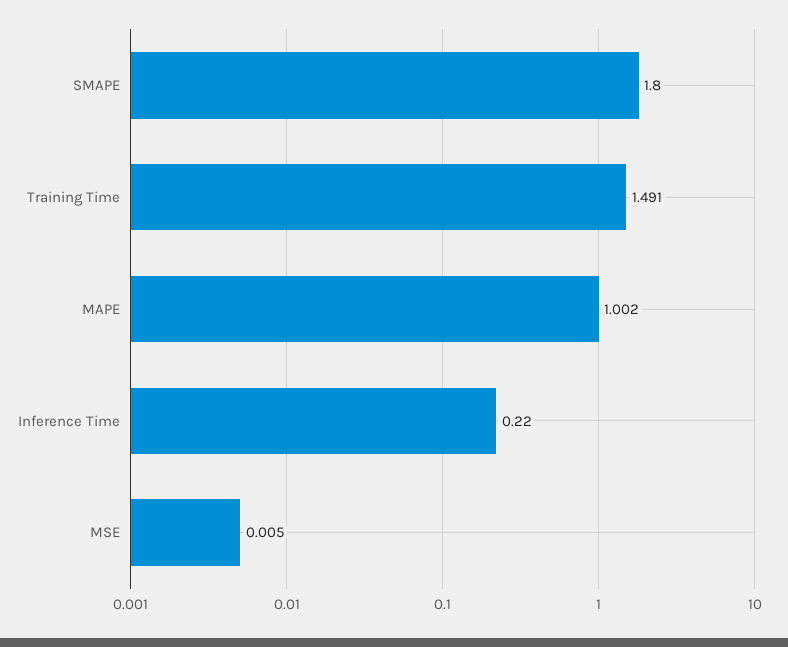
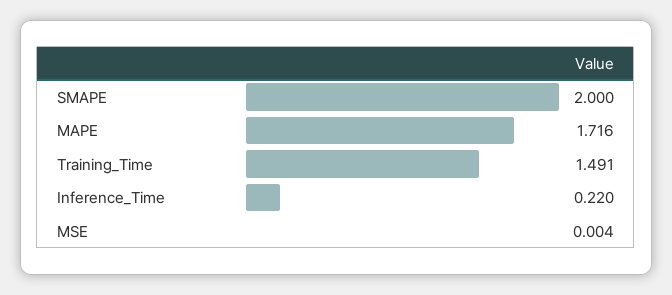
  {
-   "SMAPE": 1.8,
+   "SMAPE": 2,
    "Training Time": 1.491,
-   "MAPE": 1.002,
+   "MAPE": 1.716,
    "Inference Time": 0.22,
-   "MSE": 0.005
+   "MSE": 0.004
  }

